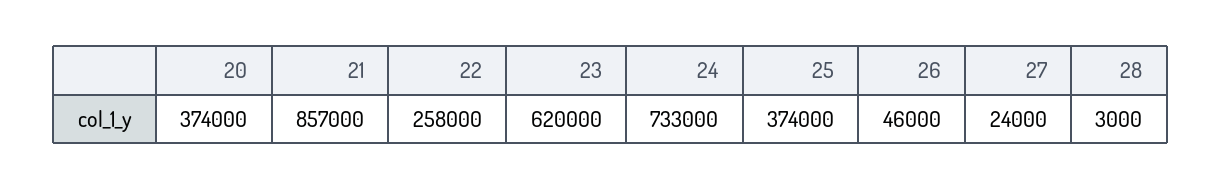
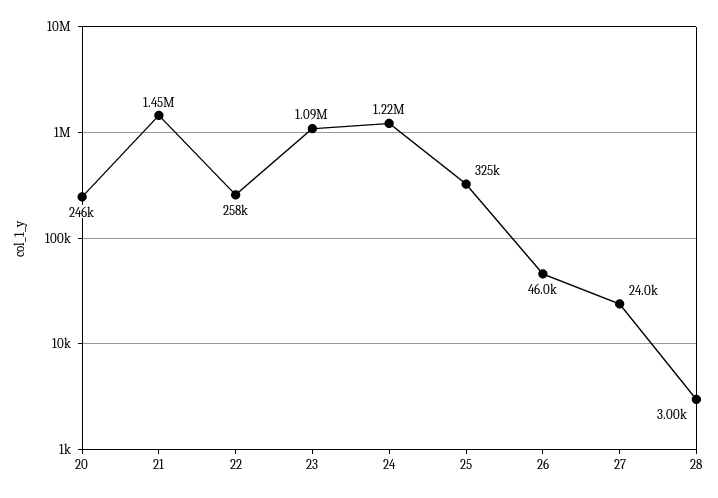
  {
-   "20": 374000,
+   "20": 246000,
-   "21": 857000,
+   "21": 1450000,
    "22": 258000,
-   "23": 620000,
+   "23": 1090000,
-   "24": 733000,
+   "24": 1220000,
-   "25": 374000,
+   "25": 325000,
    "26": 46000,
    "27": 24000,
    "28": 3000
  }

